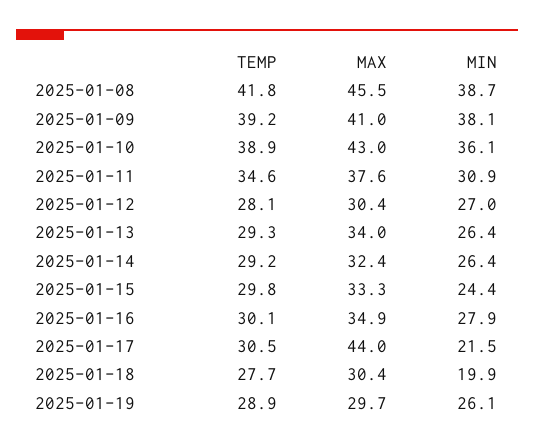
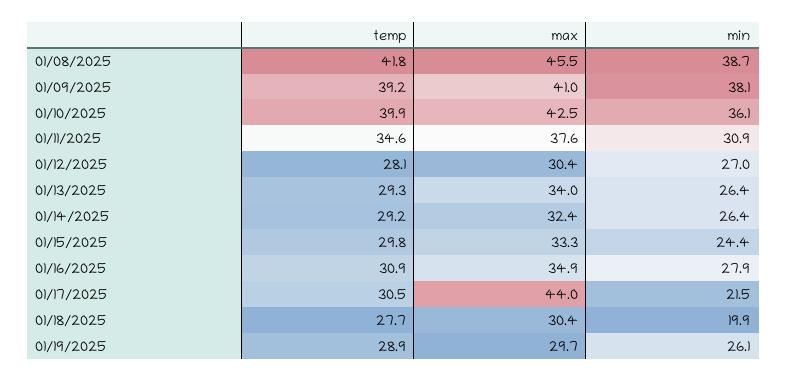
  {
    "TEMP": {
      "2025-01-08": 41.8,
      "2025-01-09": 39.2,
-     "2025-01-10": 38.9,
+     "2025-01-10": 39.9,
      "2025-01-11": 34.6,
      "2025-01-12": 28.1,
      "2025-01-13": 29.3,
      "2025-01-14": 29.2,
      "2025-01-15": 29.8,
-     "2025-01-16": 30.1,
+     "2025-01-16": 30.9,
      "2025-01-17": 30.5,
      "2025-01-18": 27.7,
      "2025-01-19": 28.9
    },
    "MAX": {
      "2025-01-08": 45.5,
      "2025-01-09": 41,
-     "2025-01-10": 43,
+     "2025-01-10": 42.5,
      "2025-01-11": 37.6,
      "2025-01-12": 30.4,
      "2025-01-13": 34,
      "2025-01-14": 32.4,
      "2025-01-15": 33.3,
      "2025-01-16": 34.9,
      "2025-01-17": 44,
      "2025-01-18": 30.4,
      "2025-01-19": 29.7
    },
    "MIN": {
      "2025-01-08": 38.7,
      "2025-01-09": 38.1,
      "2025-01-10": 36.1,
      "2025-01-11": 30.9,
      "2025-01-12": 27,
      "2025-01-13": 26.4,
      "2025-01-14": 26.4,
      "2025-01-15": 24.4,
      "2025-01-16": 27.9,
      "2025-01-17": 21.5,
      "2025-01-18": 19.9,
      "2025-01-19": 26.1
    }
  }

